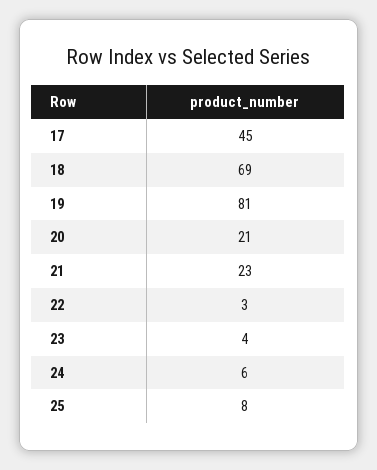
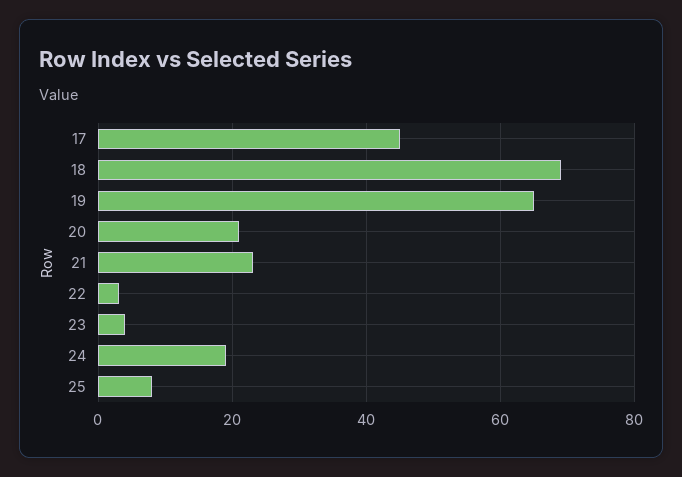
  {
    "17": 45,
    "18": 69,
-   "19": 81,
+   "19": 65,
    "20": 21,
    "21": 23,
    "22": 3,
    "23": 4,
-   "24": 6,
+   "24": 20,
    "25": 8
  }

